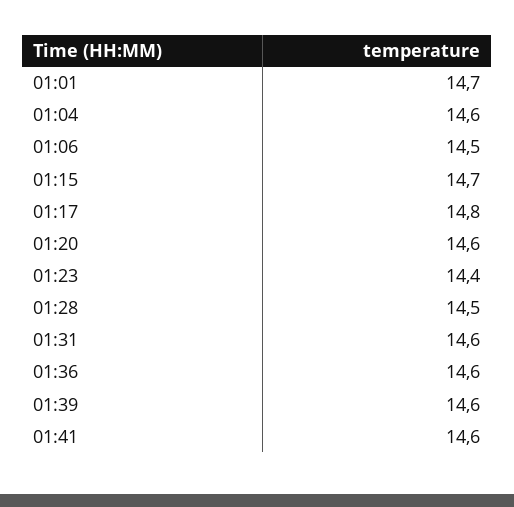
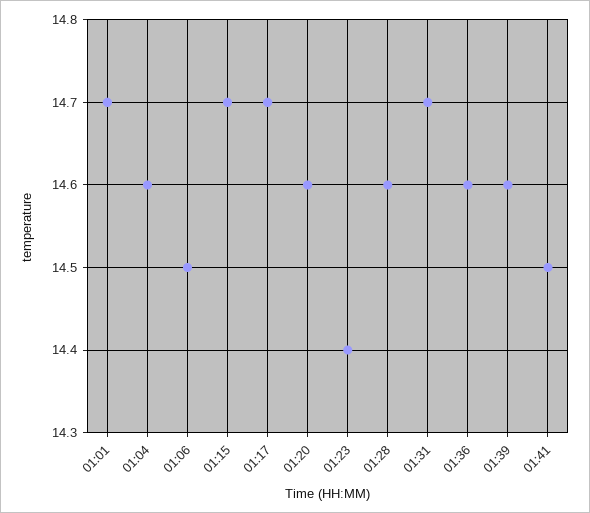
  {
    "01:01": 14.7,
    "01:04": 14.6,
    "01:06": 14.5,
    "01:15": 14.7,
-   "01:17": 14.8,
+   "01:17": 14.7,
    "01:20": 14.6,
    "01:23": 14.4,
-   "01:28": 14.5,
+   "01:28": 14.6,
-   "01:31": 14.6,
+   "01:31": 14.7,
    "01:36": 14.6,
    "01:39": 14.6,
-   "01:41": 14.6
+   "01:41": 14.5
  }

